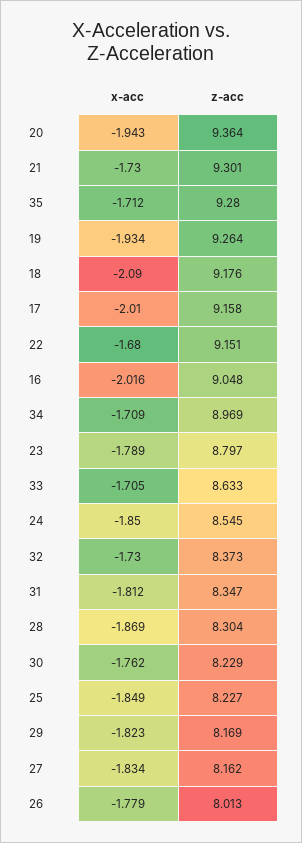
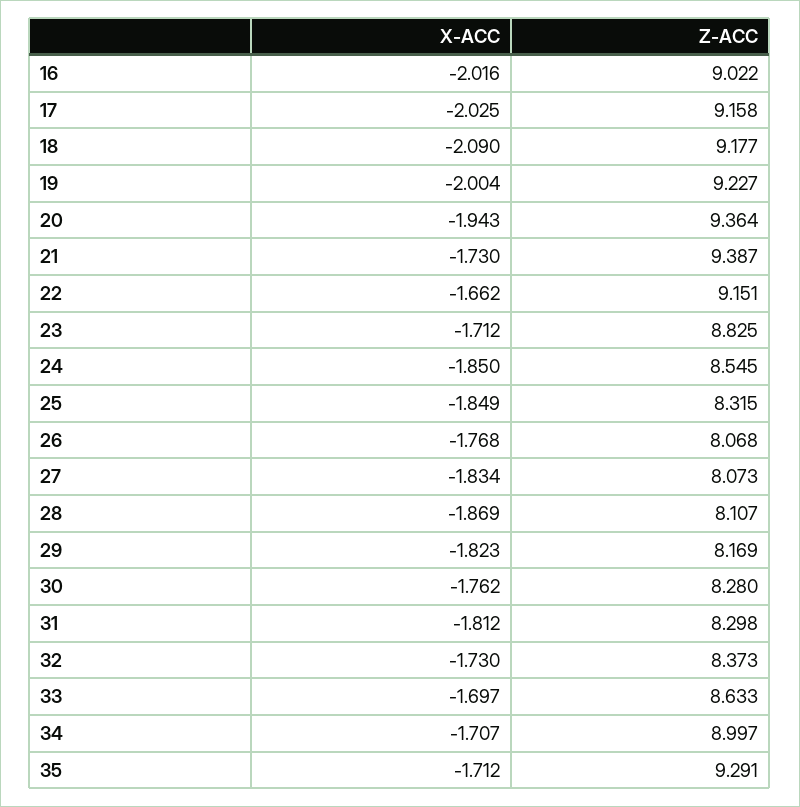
  {
    "x-acc": {
      "20": -1.943,
      "21": -1.73,
      "35": -1.712,
-     "19": -1.934,
+     "19": -2.004,
      "18": -2.09,
-     "17": -2.01,
+     "17": -2.025,
-     "22": -1.68,
+     "22": -1.662,
      "16": -2.016,
-     "34": -1.709,
+     "34": -1.707,
-     "23": -1.789,
+     "23": -1.712,
-     "33": -1.705,
+     "33": -1.697,
      "24": -1.85,
      "32": -1.73,
      "31": -1.812,
      "28": -1.869,
      "30": -1.762,
      "25": -1.849,
      "29": -1.823,
      "27": -1.834,
-     "26": -1.779
+     "26": -1.768
    },
    "z-acc": {
      "20": 9.364,
-     "21": 9.301,
+     "21": 9.387,
-     "35": 9.28,
+     "35": 9.291,
-     "19": 9.264,
+     "19": 9.227,
-     "18": 9.176,
+     "18": 9.177,
      "17": 9.158,
      "22": 9.151,
-     "16": 9.048,
+     "16": 9.022,
-     "34": 8.969,
+     "34": 8.997,
-     "23": 8.797,
+     "23": 8.825,
      "33": 8.633,
      "24": 8.545,
      "32": 8.373,
-     "31": 8.347,
+     "31": 8.298,
-     "28": 8.304,
+     "28": 8.107,
-     "30": 8.229,
+     "30": 8.28,
-     "25": 8.227,
+     "25": 8.315,
      "29": 8.169,
-     "27": 8.162,
+     "27": 8.073,
-     "26": 8.013
+     "26": 8.068
    }
  }

